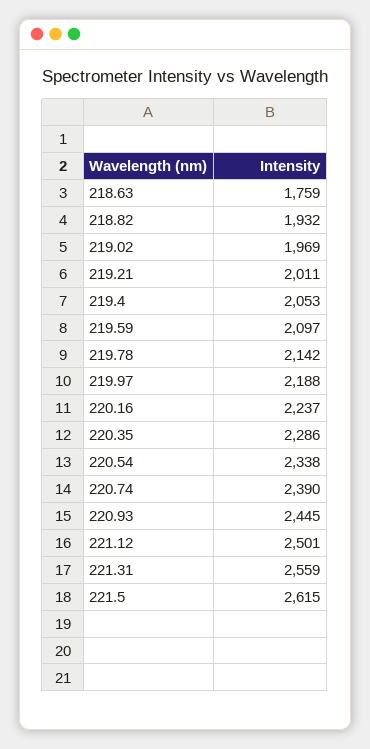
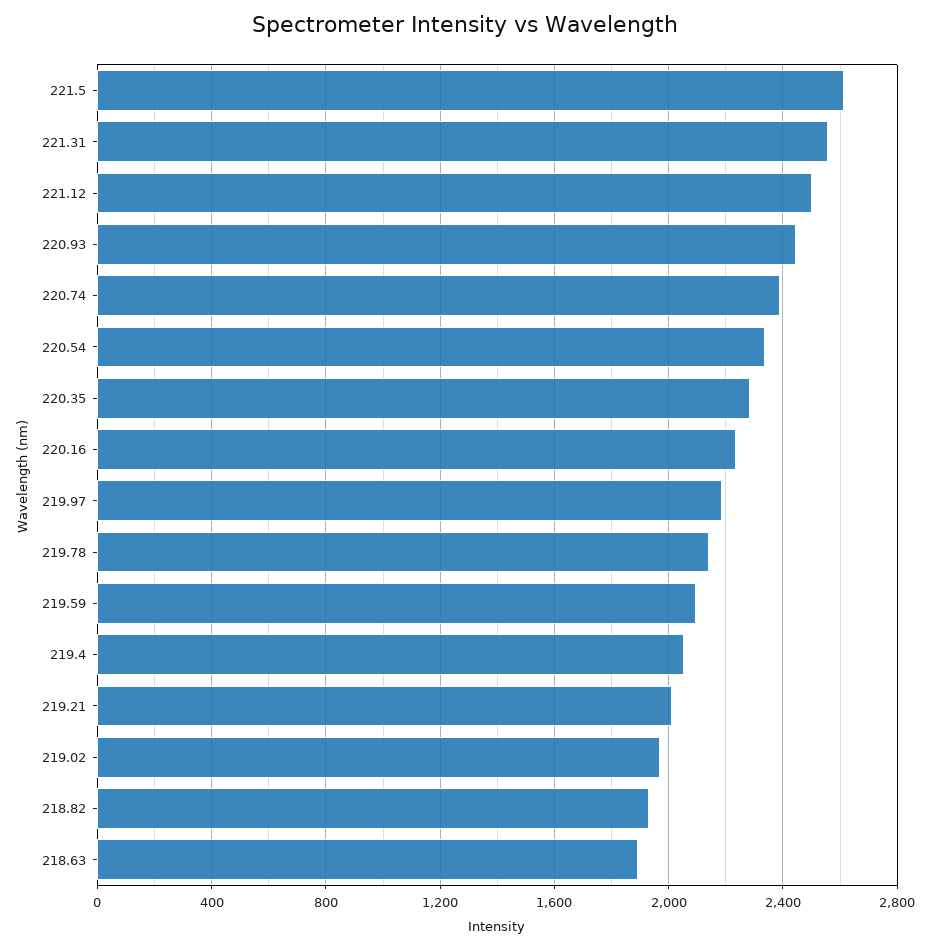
  {
-   "218.63": 1759,
+   "218.63": 1900,
    "218.82": 1932,
    "219.02": 1969,
    "219.21": 2011,
    "219.4": 2053,
    "219.59": 2097,
    "219.78": 2142,
    "219.97": 2188,
    "220.16": 2237,
    "220.35": 2286,
    "220.54": 2338,
    "220.74": 2390,
    "220.93": 2445,
    "221.12": 2501,
    "221.31": 2559,
    "221.5": 2615
  }

